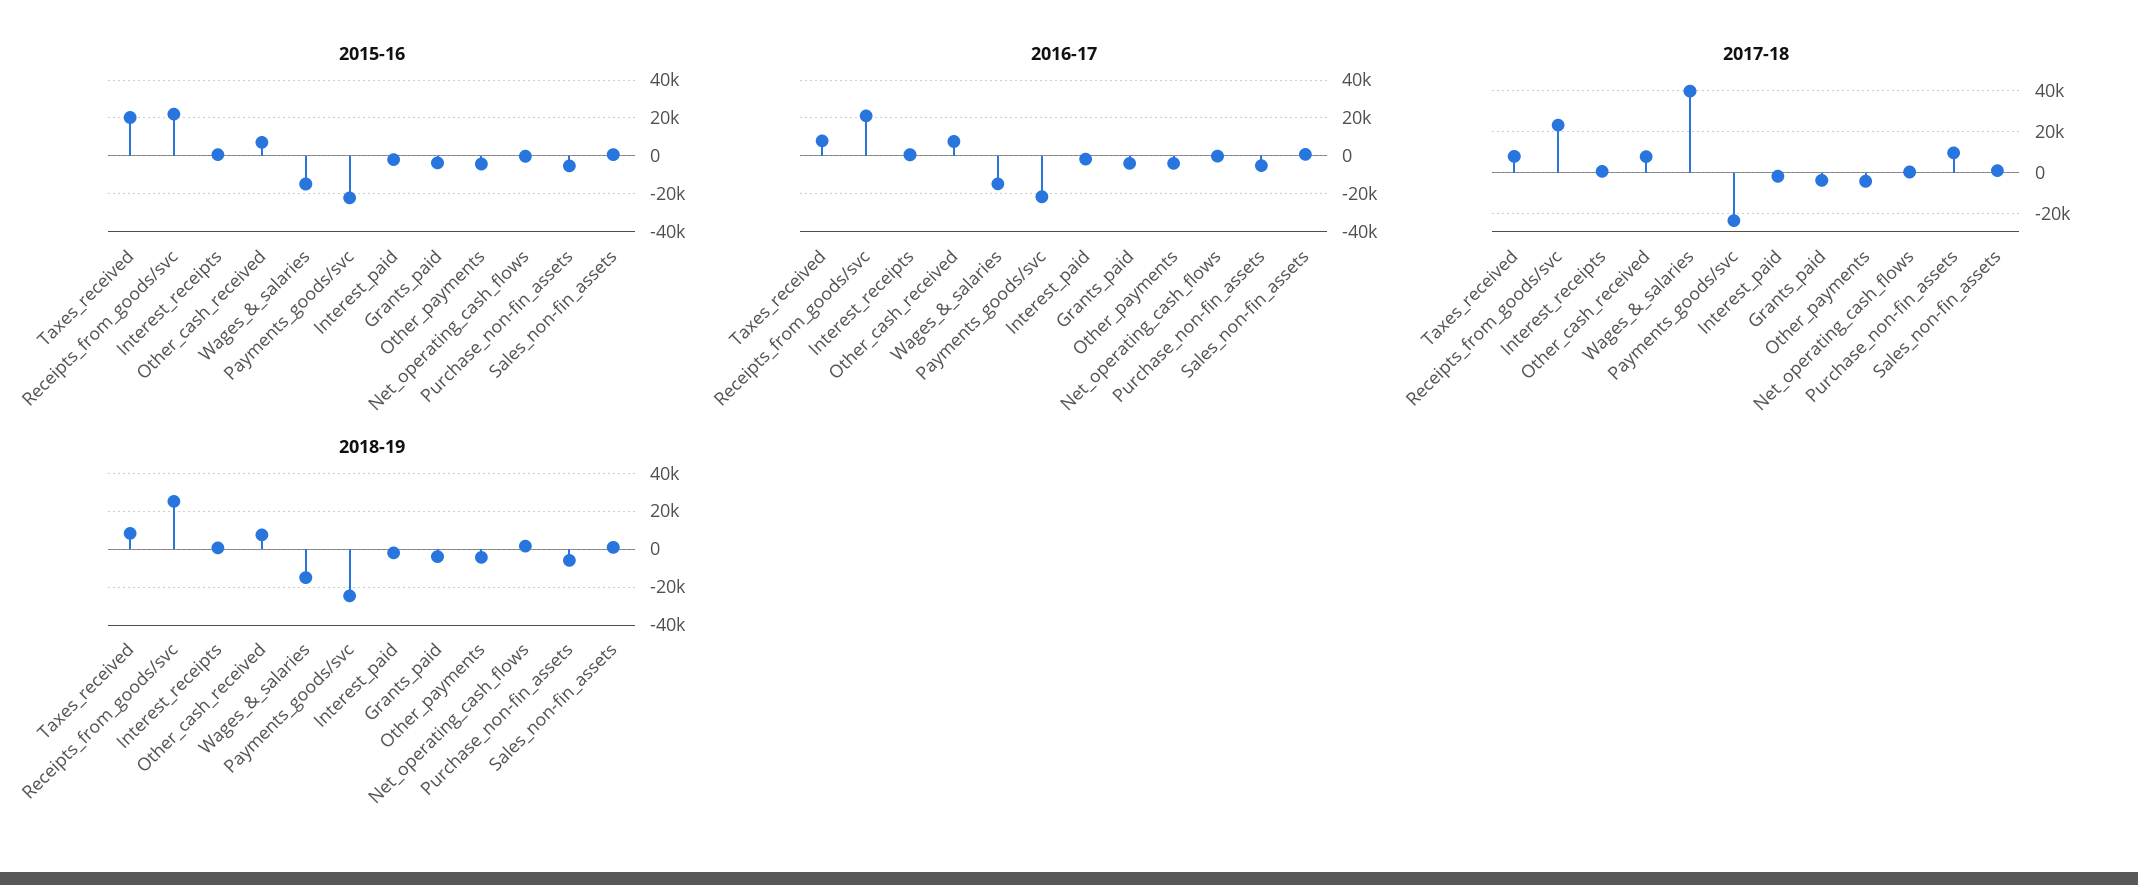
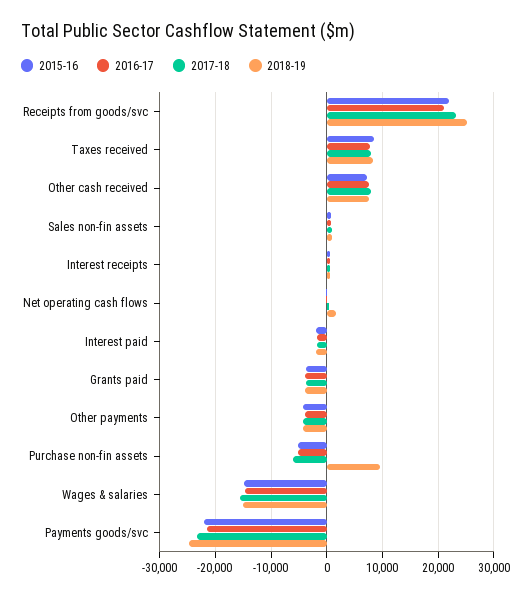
  {
    "2015-16": {
-     "Taxes_received": 20000,
+     "Taxes_received": 8000,
      "Receipts_from_goods/svc": 22000,
      "Interest_receipts": 0,
      "Other_cash_received": 8000,
      "Wages_&_salaries": -14000,
      "Payments_goods/svc": -22000,
      "Interest_paid": -2000,
      "Grants_paid": -4000,
      "Other_payments": -4000,
      "Net_operating_cash_flows": 0,
      "Purchase_non-fin_assets": -6000,
      "Sales_non-fin_assets": 0
    },
    "2016-17": {
      "Taxes_received": 8000,
      "Receipts_from_goods/svc": 22000,
      "Interest_receipts": 0,
      "Other_cash_received": 8000,
      "Wages_&_salaries": -14000,
      "Payments_goods/svc": -22000,
      "Interest_paid": -2000,
      "Grants_paid": -4000,
      "Other_payments": -4000,
      "Net_operating_cash_flows": 0,
      "Purchase_non-fin_assets": -6000,
      "Sales_non-fin_assets": 0
    },
    "2017-18": {
      "Taxes_received": 8000,
      "Receipts_from_goods/svc": 24000,
      "Interest_receipts": 0,
      "Other_cash_received": 8000,
-     "Wages_&_salaries": 40000,
+     "Wages_&_salaries": -16000,
      "Payments_goods/svc": -24000,
      "Interest_paid": -2000,
      "Grants_paid": -4000,
      "Other_payments": -4000,
      "Net_operating_cash_flows": 0,
-     "Purchase_non-fin_assets": 10000,
+     "Purchase_non-fin_assets": -6000,
      "Sales_non-fin_assets": 0
    },
    "2018-19": {
      "Taxes_received": 8000,
      "Receipts_from_goods/svc": 26000,
      "Interest_receipts": 0,
      "Other_cash_received": 8000,
      "Wages_&_salaries": -14000,
      "Payments_goods/svc": -24000,
      "Interest_paid": -2000,
      "Grants_paid": -4000,
      "Other_payments": -4000,
      "Net_operating_cash_flows": 2000,
-     "Purchase_non-fin_assets": -5000,
+     "Purchase_non-fin_assets": 10000,
      "Sales_non-fin_assets": 0
    }
  }

